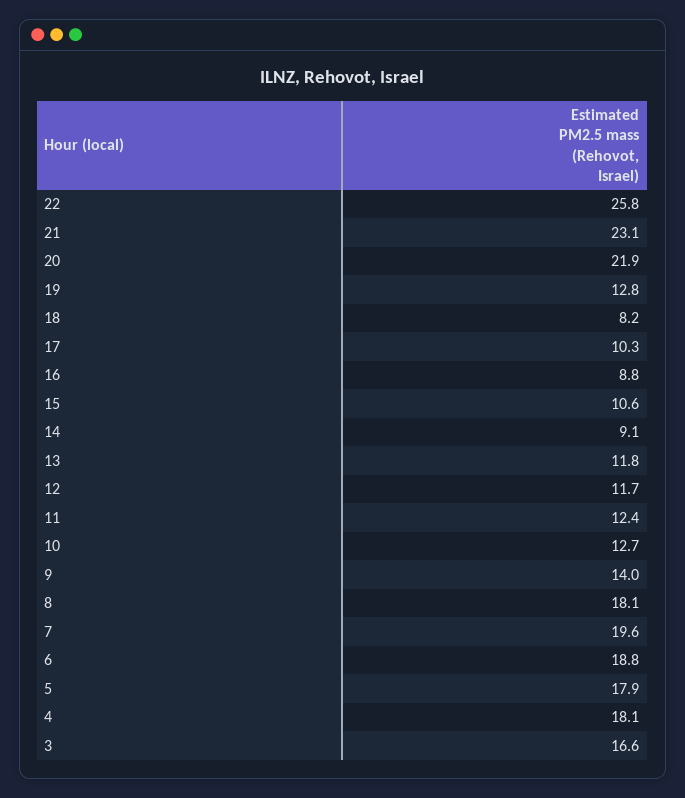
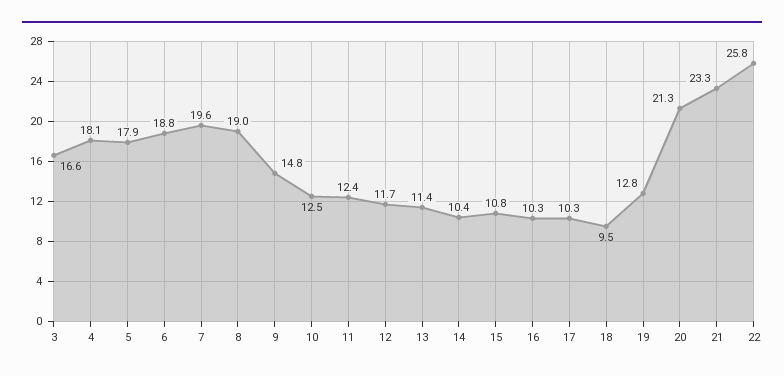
  {
    "22": 25.8,
-   "21": 23.1,
+   "21": 23.3,
-   "20": 21.9,
+   "20": 21.3,
    "19": 12.8,
-   "18": 8.2,
+   "18": 9.5,
    "17": 10.3,
-   "16": 8.8,
+   "16": 10.3,
-   "15": 10.6,
+   "15": 10.8,
-   "14": 9.1,
+   "14": 10.4,
-   "13": 11.8,
+   "13": 11.4,
    "12": 11.7,
    "11": 12.4,
-   "10": 12.7,
+   "10": 12.5,
-   "9": 14,
+   "9": 14.8,
-   "8": 18.1,
+   "8": 19,
    "7": 19.6,
    "6": 18.8,
    "5": 17.9,
    "4": 18.1,
    "3": 16.6
  }

